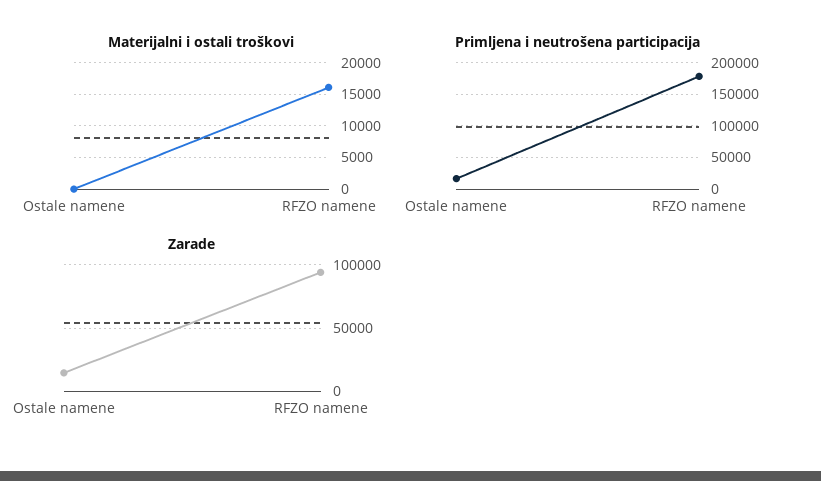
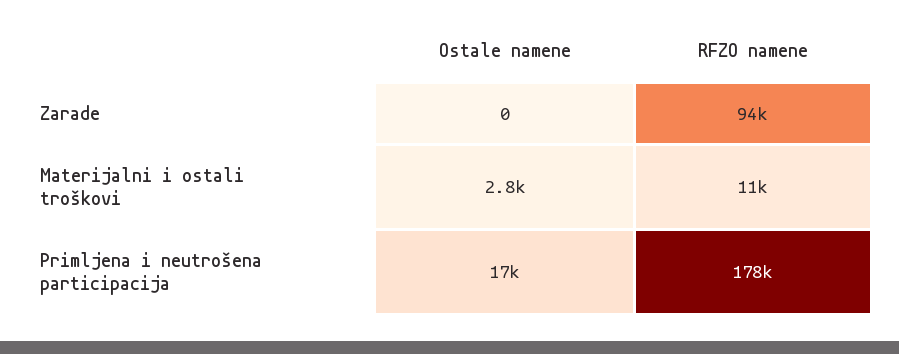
  {
    "Materijalni i ostali troškovi": {
-     "Ostale namene": 0,
+     "Ostale namene": 2800,
-     "RFZO namene": 16000
+     "RFZO namene": 11000
    },
    "Primljena i neutrošena participacija": {
      "Ostale namene": 17000,
      "RFZO namene": 178000
    },
    "Zarade": {
-     "Ostale namene": 15000,
+     "Ostale namene": 0,
      "RFZO namene": 94000
    }
  }

